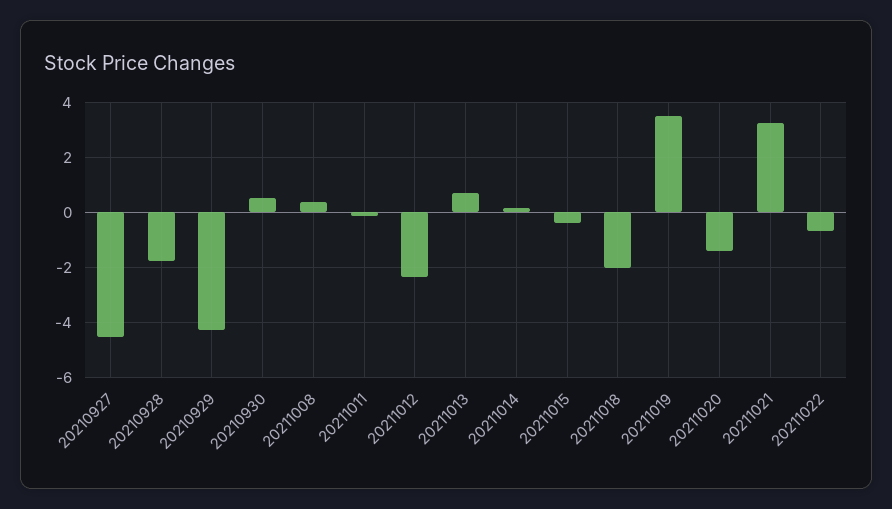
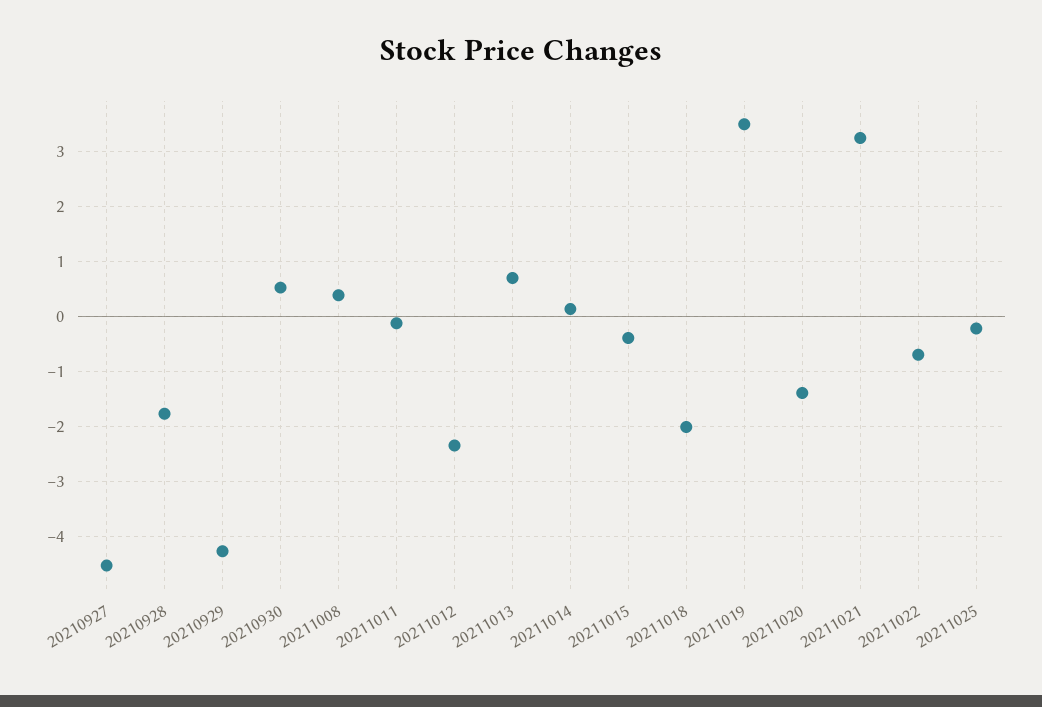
  {
    "20210927": -4.6,
    "20210928": -1.8,
    "20210929": -4.2,
    "20210930": 0.6,
    "20211008": 0.4,
    "20211011": -0.2,
    "20211012": -2.4,
    "20211013": 0.8,
    "20211014": 0.2,
    "20211015": -0.4,
    "20211018": -2,
    "20211019": 3.4,
    "20211020": -1.4,
    "20211021": 3.2,
-   "20211022": -0.6
+   "20211022": -0.6,
+   "20211025": -0.2
  }

